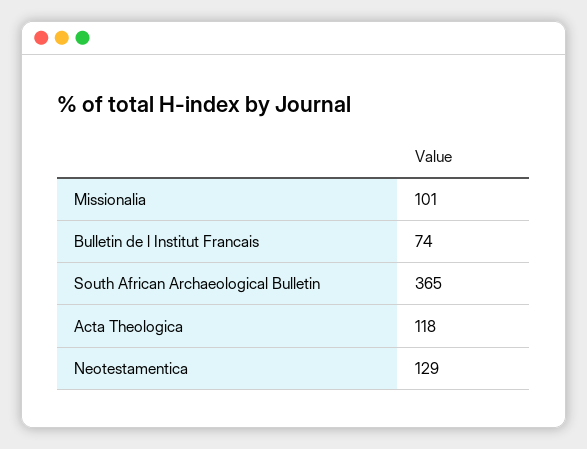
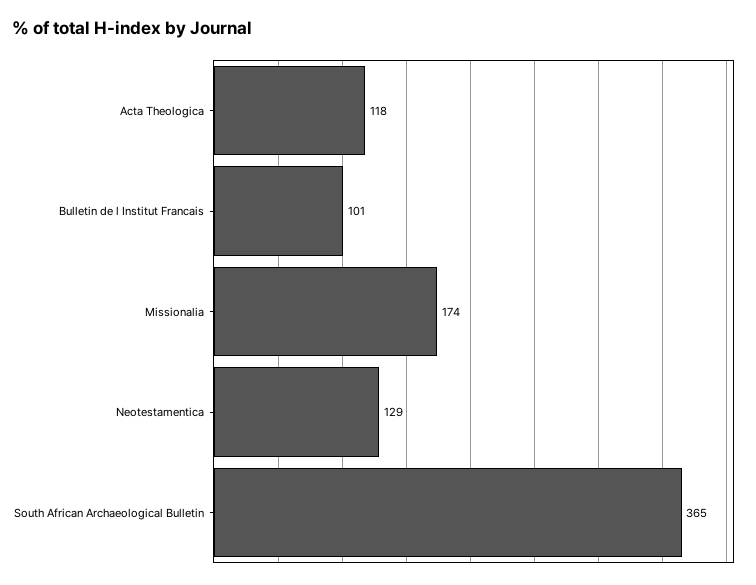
  {
-   "Missionalia": 101,
+   "Missionalia": 174,
-   "Bulletin de l Institut Francais": 74,
+   "Bulletin de l Institut Francais": 101,
    "South African Archaeological Bulletin": 365,
    "Acta Theologica": 118,
    "Neotestamentica": 129
  }

